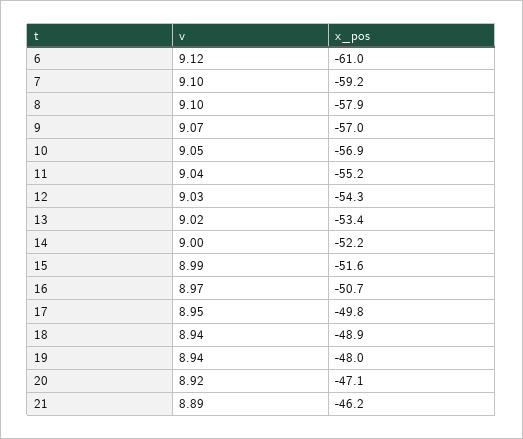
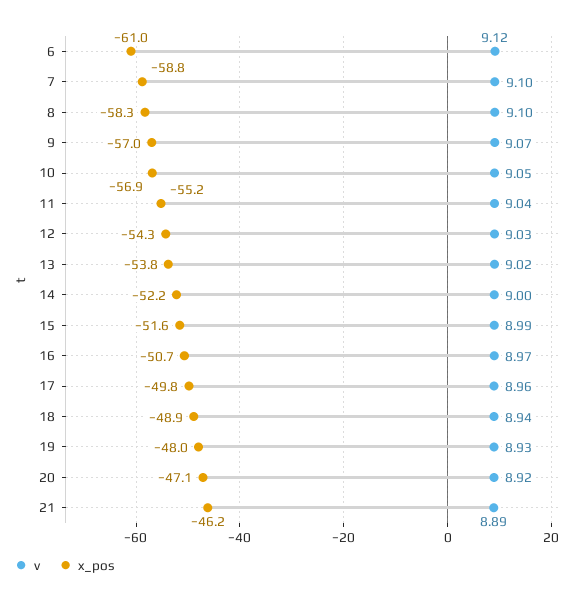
  {
    "v": {
      "6": 9.12,
      "7": 9.1,
      "8": 9.1,
      "9": 9.07,
      "10": 9.05,
      "11": 9.04,
      "12": 9.03,
      "13": 9.02,
      "14": 9,
      "15": 8.99,
      "16": 8.97,
-     "17": 8.95,
+     "17": 8.96,
      "18": 8.94,
-     "19": 8.94,
+     "19": 8.93,
      "20": 8.92,
      "21": 8.89
    },
    "x_pos": {
      "6": -61,
-     "7": -59.2,
+     "7": -58.8,
-     "8": -57.9,
+     "8": -58.3,
      "9": -57,
      "10": -56.9,
      "11": -55.2,
      "12": -54.3,
-     "13": -53.4,
+     "13": -53.8,
      "14": -52.2,
      "15": -51.6,
      "16": -50.7,
      "17": -49.8,
      "18": -48.9,
      "19": -48,
      "20": -47.1,
      "21": -46.2
    }
  }

